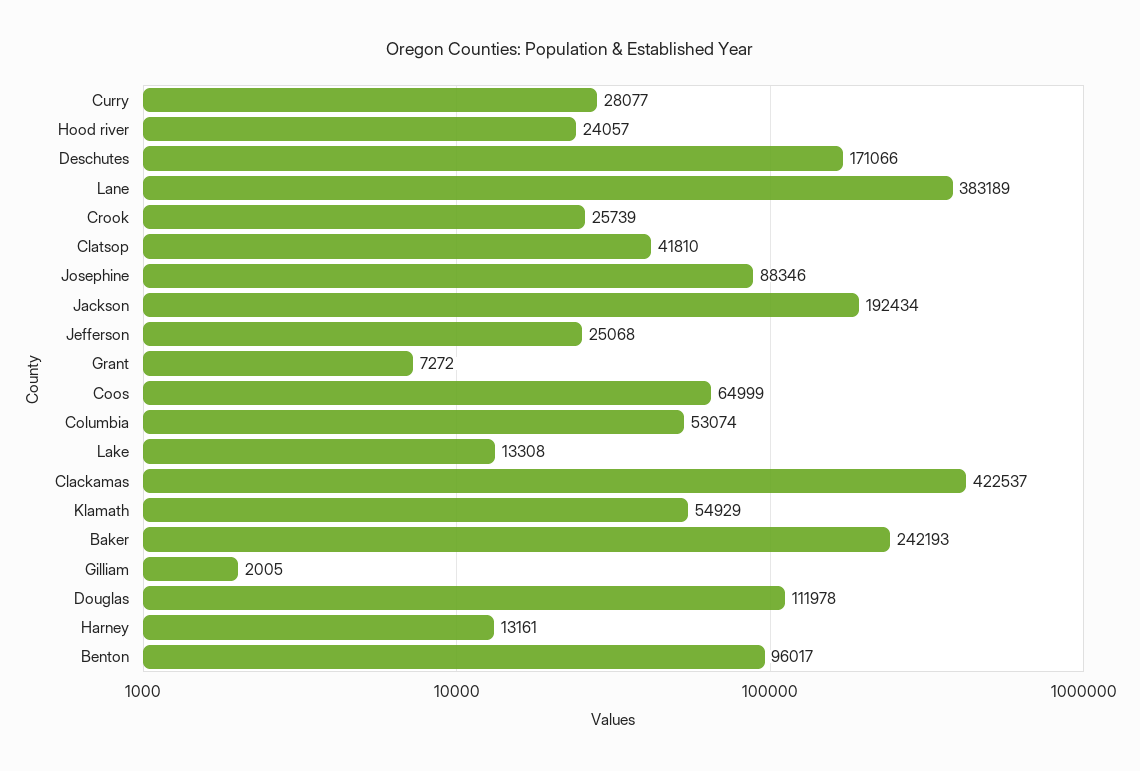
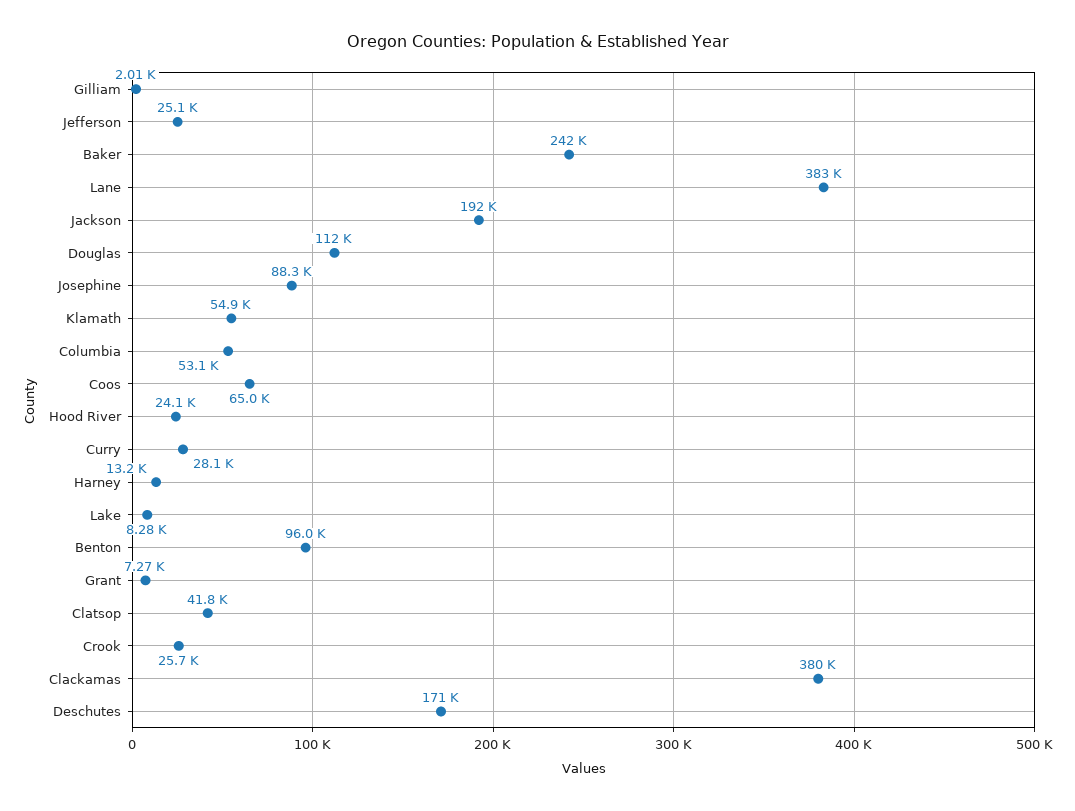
  {
    "Curry": 28077,
    "Hood river": 24057,
    "Deschutes": 171066,
    "Lane": 383189,
    "Crook": 25739,
    "Clatsop": 41810,
    "Josephine": 88346,
    "Jackson": 192434,
    "Jefferson": 25068,
    "Grant": 7272,
    "Coos": 64999,
    "Columbia": 53074,
-   "Lake": 13308,
+   "Lake": 8280,
-   "Clackamas": 422537,
+   "Clackamas": 380000,
    "Klamath": 54929,
    "Baker": 242193,
    "Gilliam": 2005,
    "Douglas": 111978,
    "Harney": 13161,
    "Benton": 96017
  }

